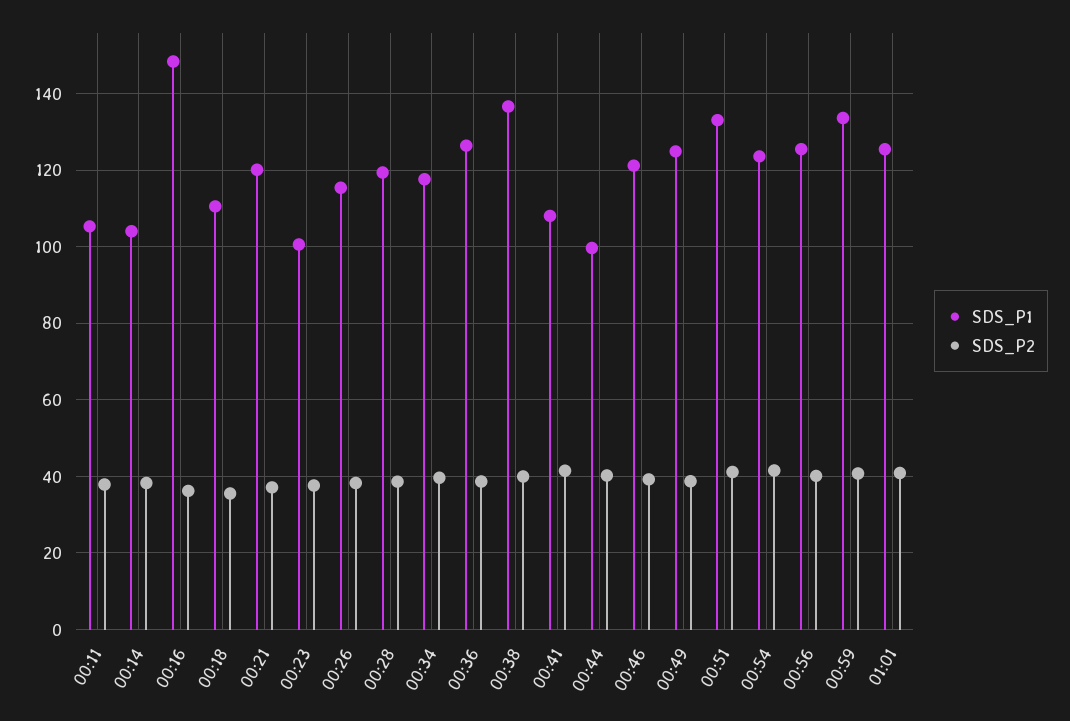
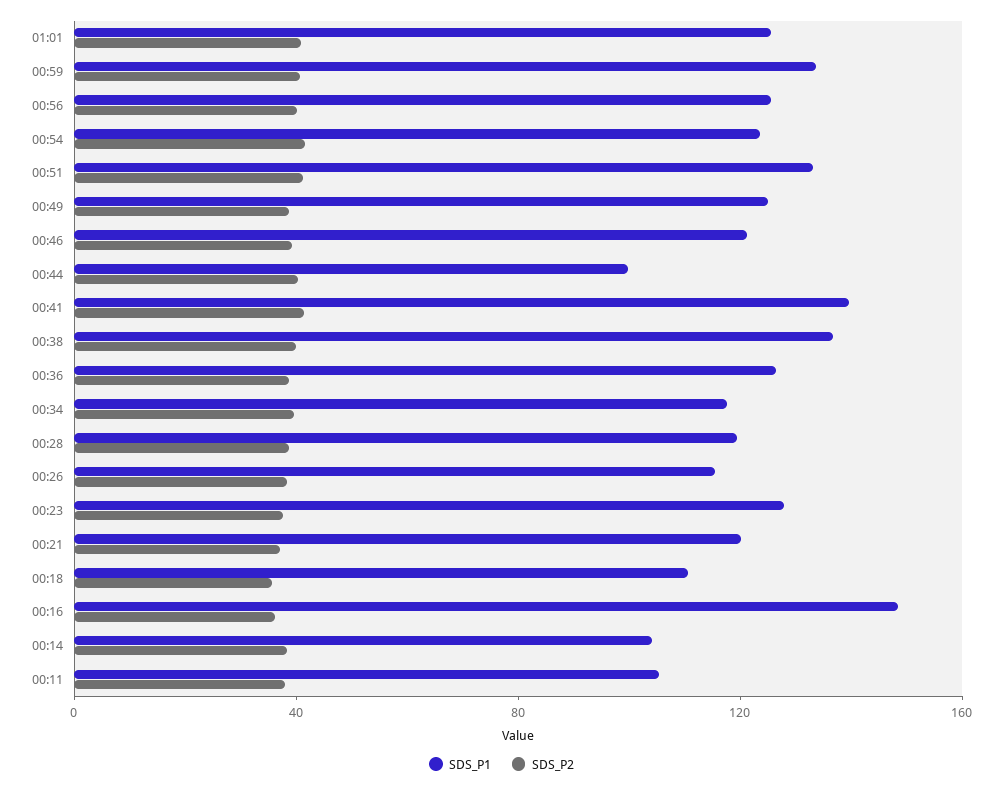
  {
    "SDS_P1": {
      "00:11": 106,
      "00:14": 104,
      "00:16": 148,
      "00:18": 110,
      "00:21": 120,
-     "00:23": 100,
+     "00:23": 130,
      "00:26": 116,
      "00:28": 120,
      "00:34": 118,
      "00:36": 126,
      "00:38": 136,
-     "00:41": 108,
+     "00:41": 140,
      "00:44": 100,
      "00:46": 122,
      "00:49": 124,
      "00:51": 134,
      "00:54": 124,
      "00:56": 126,
      "00:59": 134,
      "01:01": 126
    },
    "SDS_P2": {
      "00:11": 38,
      "00:14": 38,
      "00:16": 36,
      "00:18": 36,
      "00:21": 38,
      "00:23": 38,
      "00:26": 38,
      "00:28": 38,
      "00:34": 40,
      "00:36": 38,
      "00:38": 40,
      "00:41": 42,
      "00:44": 40,
      "00:46": 40,
      "00:49": 38,
      "00:51": 42,
      "00:54": 42,
      "00:56": 40,
      "00:59": 40,
      "01:01": 40
    }
  }

